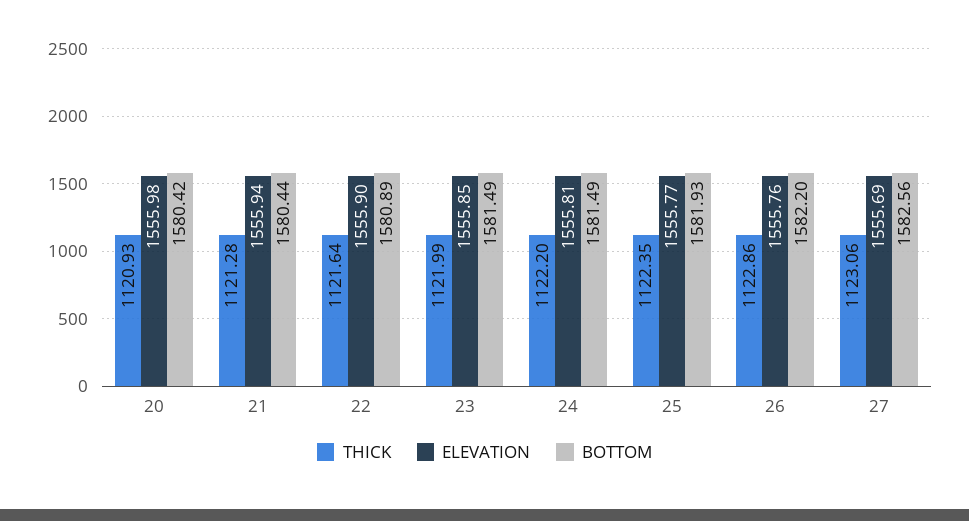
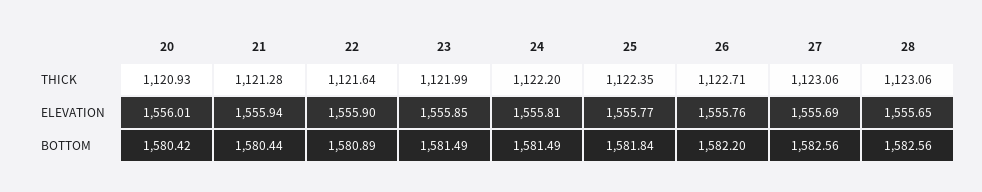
  {
    "THICK": {
      "20": 1120.93,
      "21": 1121.28,
      "22": 1121.64,
      "23": 1121.99,
      "24": 1122.2,
      "25": 1122.35,
-     "26": 1122.86,
+     "26": 1122.71,
-     "27": 1123.06
+     "27": 1123.06,
+     "28": 1123.06
    },
    "ELEVATION": {
-     "20": 1555.98,
+     "20": 1556.01,
      "21": 1555.94,
      "22": 1555.9,
      "23": 1555.85,
      "24": 1555.81,
      "25": 1555.77,
      "26": 1555.76,
-     "27": 1555.69
+     "27": 1555.69,
+     "28": 1555.65
    },
    "BOTTOM": {
      "20": 1580.42,
      "21": 1580.44,
      "22": 1580.89,
      "23": 1581.49,
      "24": 1581.49,
-     "25": 1581.93,
+     "25": 1581.84,
      "26": 1582.2,
-     "27": 1582.56
+     "27": 1582.56,
+     "28": 1582.56
    }
  }

